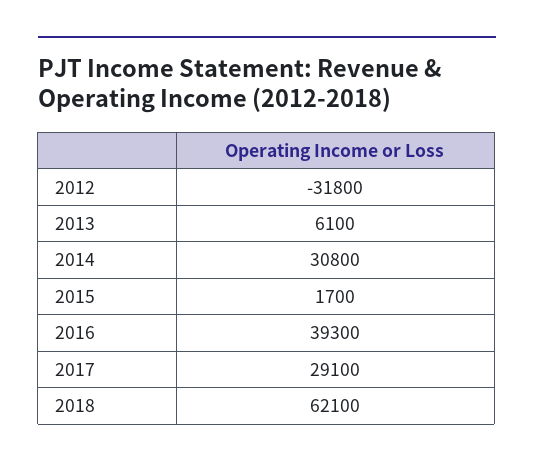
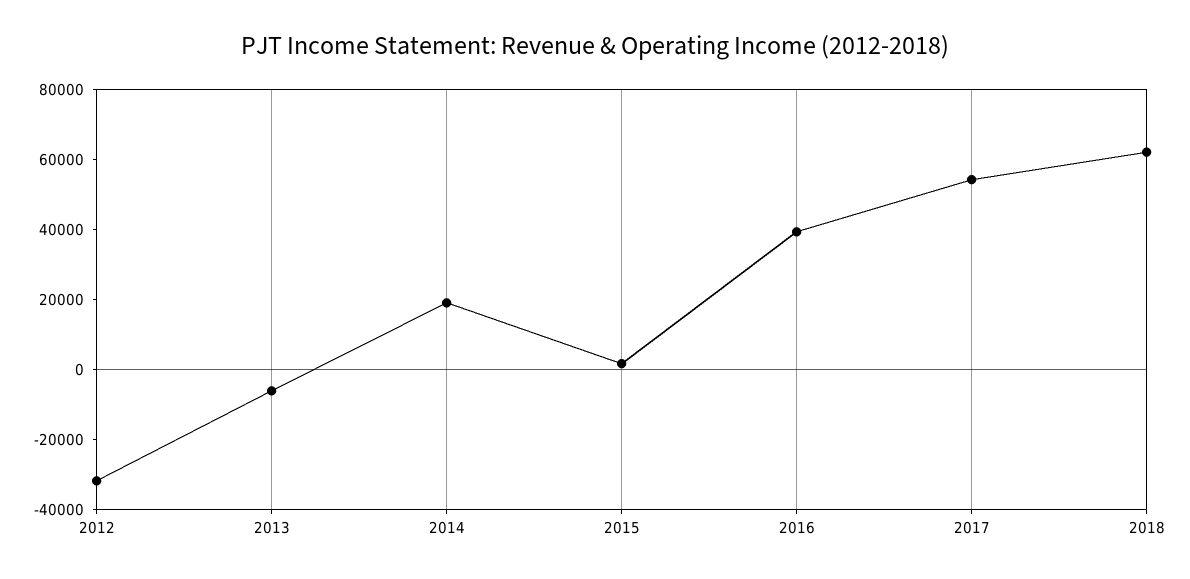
  {
    "2012": -31800,
-   "2013": 6100,
+   "2013": -5000,
-   "2014": 30800,
+   "2014": 20000,
    "2015": 1700,
    "2016": 39300,
-   "2017": 29100,
+   "2017": 55000,
    "2018": 62100
  }

